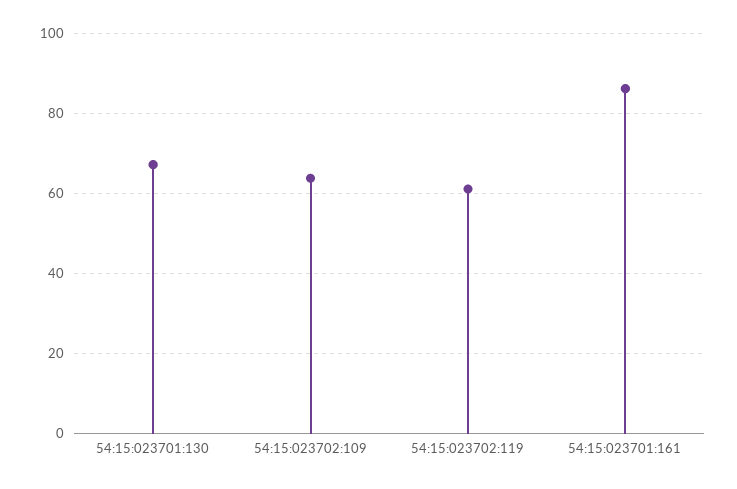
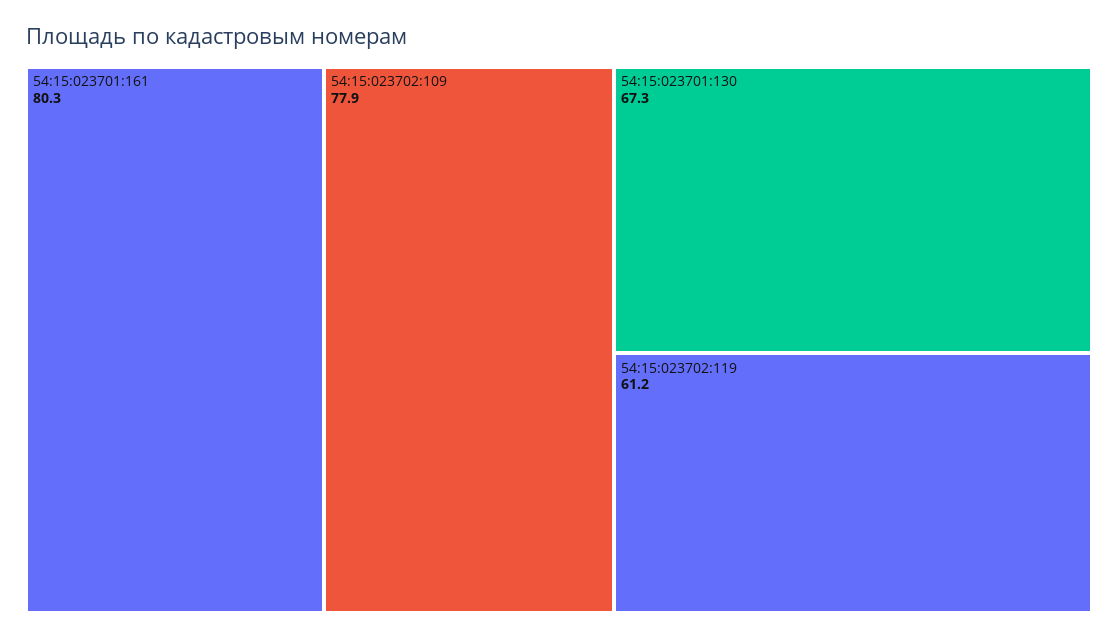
  {
    "54:15:023701:130": 67.3,
-   "54:15:023702:109": 64,
+   "54:15:023702:109": 77.9,
    "54:15:023702:119": 61.2,
-   "54:15:023701:161": 86
+   "54:15:023701:161": 80.3
  }

